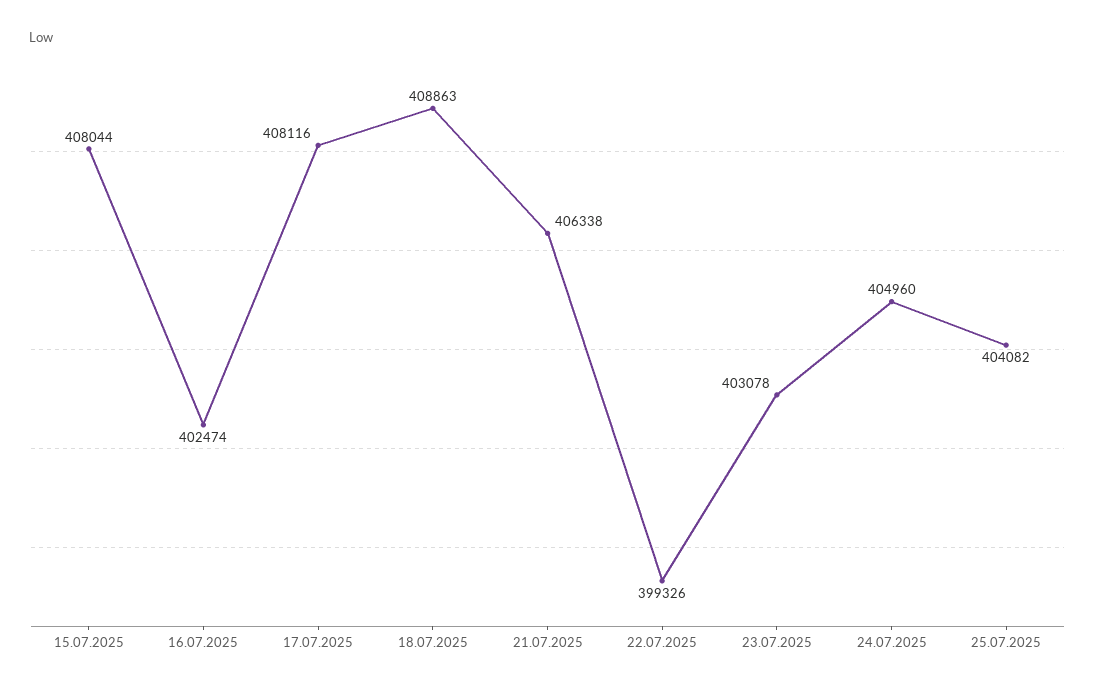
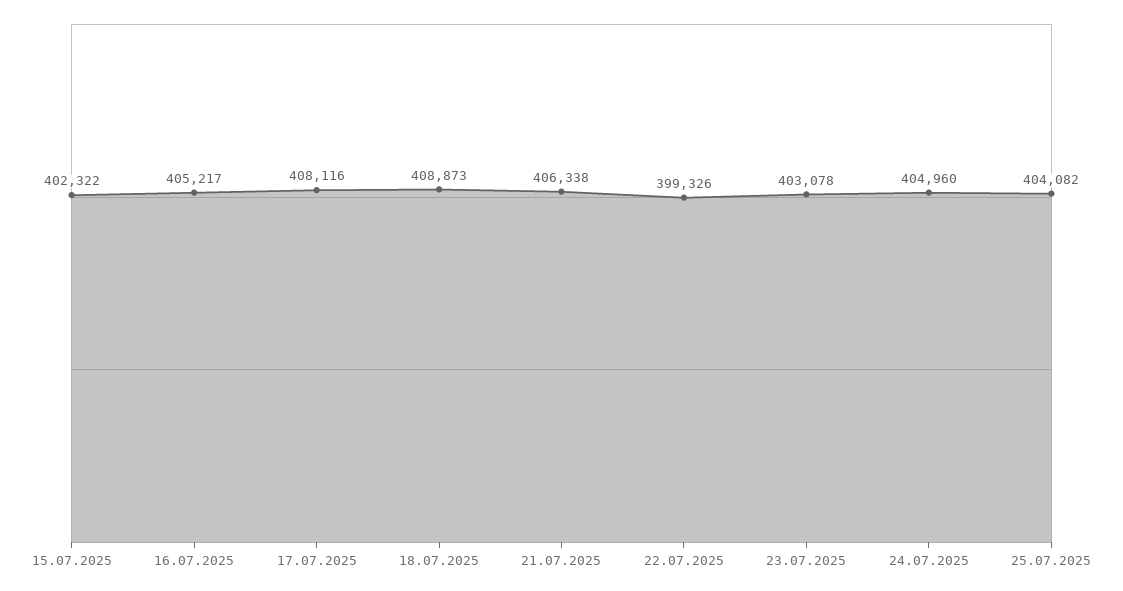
  {
-   "15.07.2025": 408044,
+   "15.07.2025": 402322,
-   "16.07.2025": 402474,
+   "16.07.2025": 405217,
    "17.07.2025": 408116,
-   "18.07.2025": 408863,
+   "18.07.2025": 408873,
    "21.07.2025": 406338,
    "22.07.2025": 399326,
    "23.07.2025": 403078,
    "24.07.2025": 404960,
    "25.07.2025": 404082
  }

